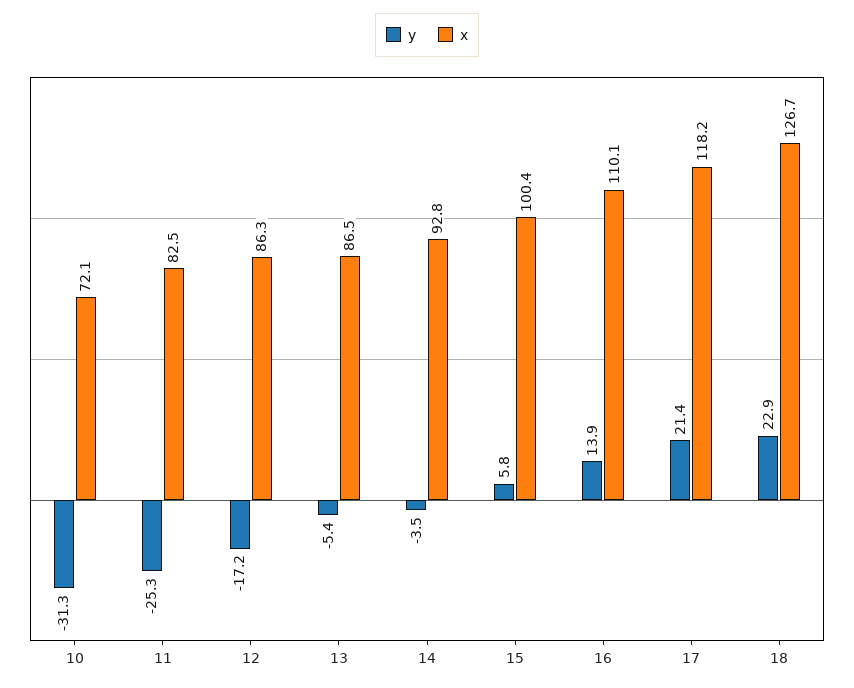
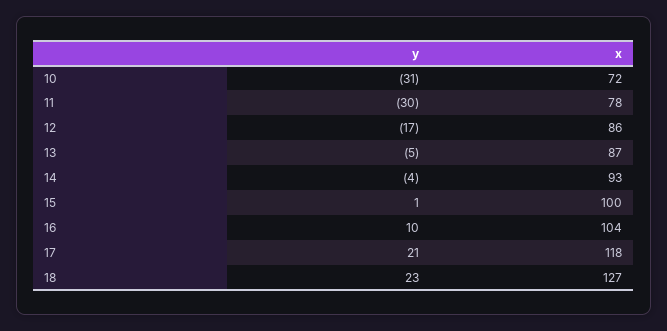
  {
    "y": {
      "10": -31.3,
-     "11": -25.3,
+     "11": -30,
      "12": -17.2,
      "13": -5.4,
      "14": -3.5,
-     "15": 5.8,
+     "15": 1,
-     "16": 13.9,
+     "16": 10,
      "17": 21.4,
      "18": 22.9
    },
    "x": {
      "10": 72.1,
-     "11": 82.5,
+     "11": 78,
      "12": 86.3,
      "13": 86.5,
      "14": 92.8,
      "15": 100.4,
-     "16": 110.1,
+     "16": 104,
      "17": 118.2,
      "18": 126.7
    }
  }

